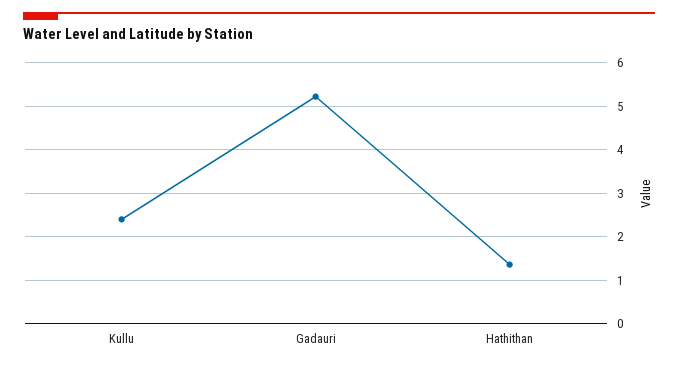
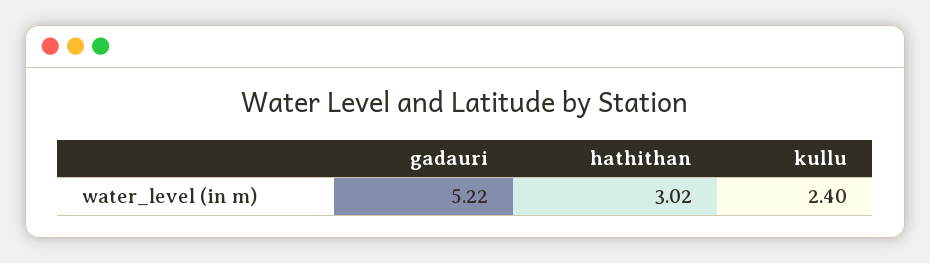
  {
    "Kullu": 2.4,
    "Gadauri": 5.22,
-   "Hathithan": 1.4
+   "Hathithan": 3.02
  }

